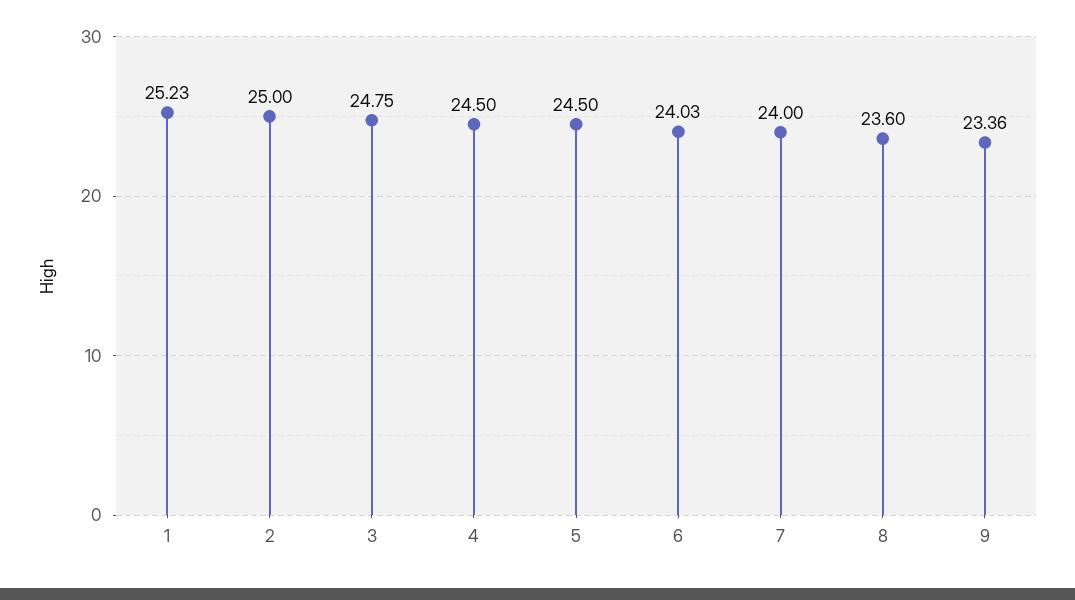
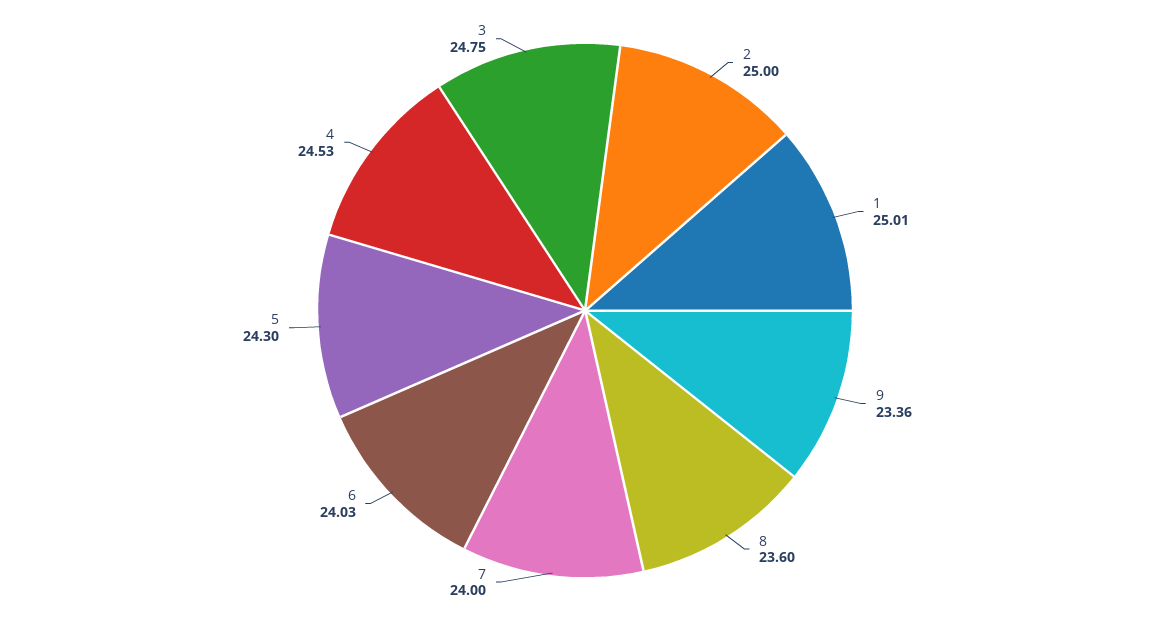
  {
-   "1": 25.23,
+   "1": 25.01,
    "2": 25,
    "3": 24.75,
-   "4": 24.5,
+   "4": 24.53,
-   "5": 24.5,
+   "5": 24.3,
    "6": 24.03,
    "7": 24,
    "8": 23.6,
    "9": 23.36
  }

